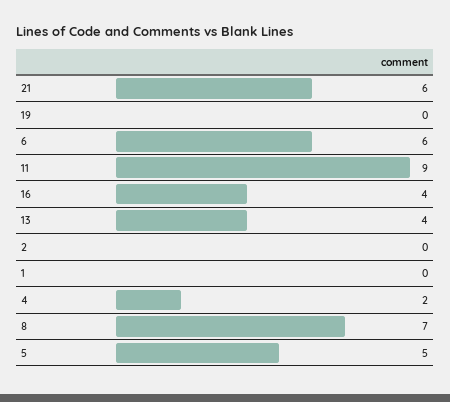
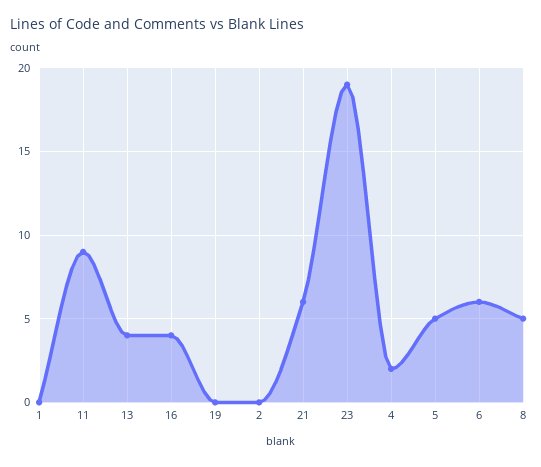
  {
    "21": 6,
    "19": 0,
    "6": 6,
    "11": 9,
    "16": 4,
    "13": 4,
    "2": 0,
    "1": 0,
    "4": 2,
-   "8": 7,
+   "8": 5,
-   "5": 5
+   "5": 5,
+   "23": 19
  }

